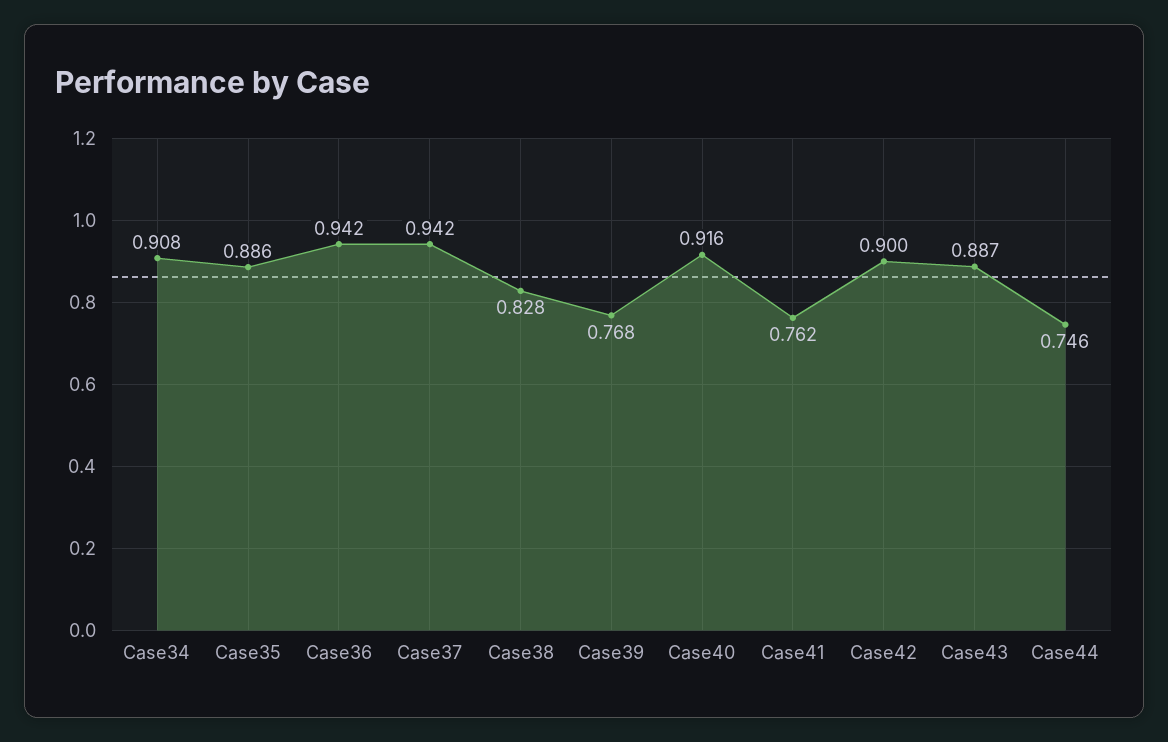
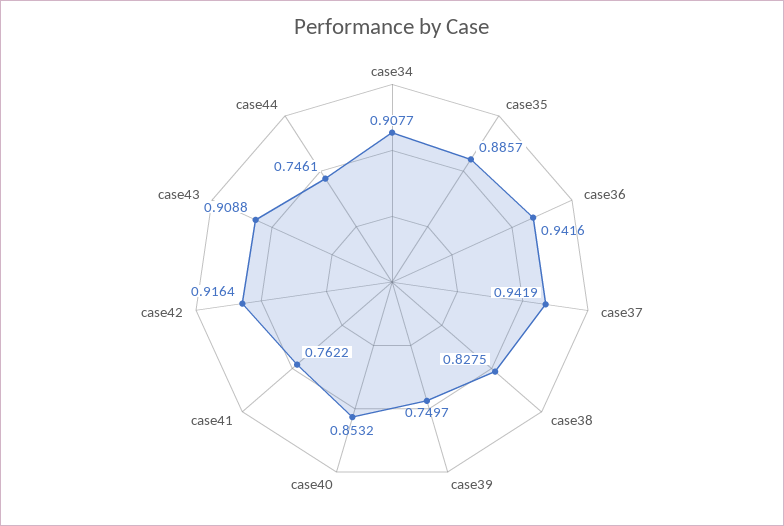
  {
    "Case34": 0.9077,
    "Case35": 0.8857,
    "Case36": 0.9416,
    "Case37": 0.9419,
    "Case38": 0.8275,
-   "Case39": 0.768,
+   "Case39": 0.7497,
-   "Case40": 0.916,
+   "Case40": 0.8532,
    "Case41": 0.7622,
-   "Case42": 0.9,
+   "Case42": 0.9164,
-   "Case43": 0.887,
+   "Case43": 0.9088,
    "Case44": 0.7461
  }

